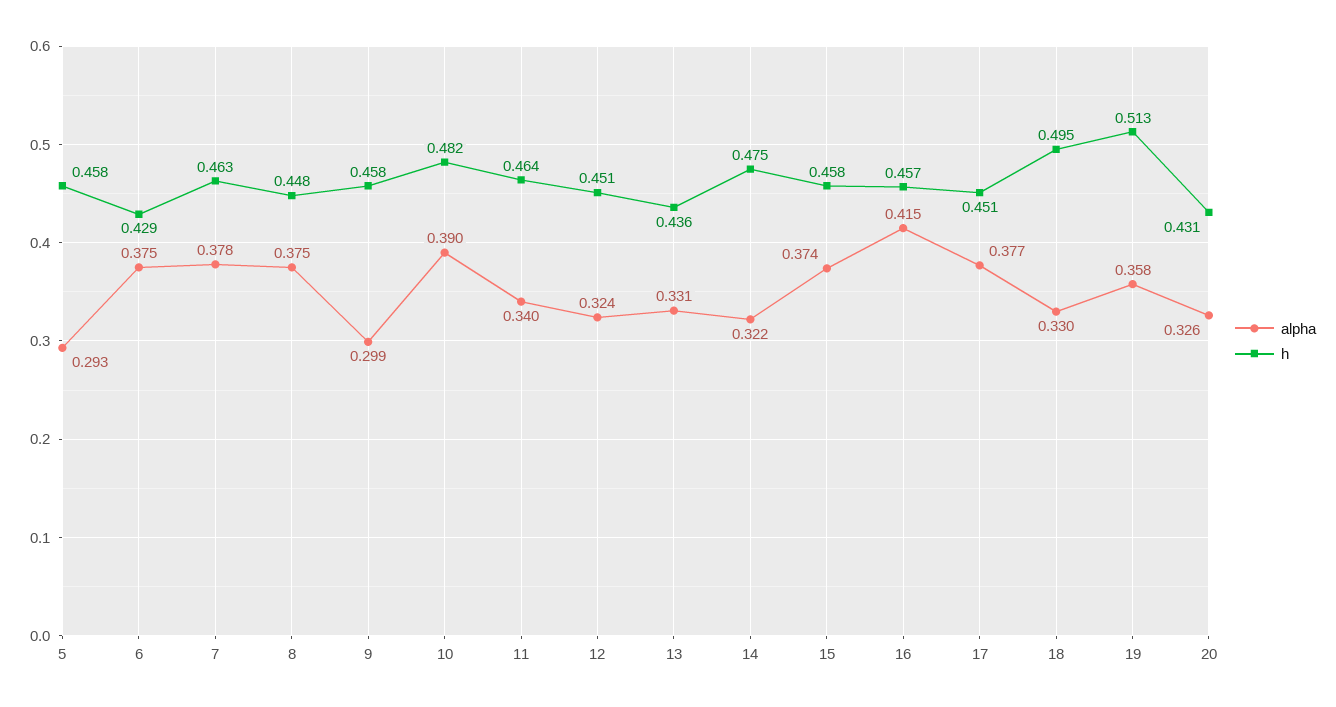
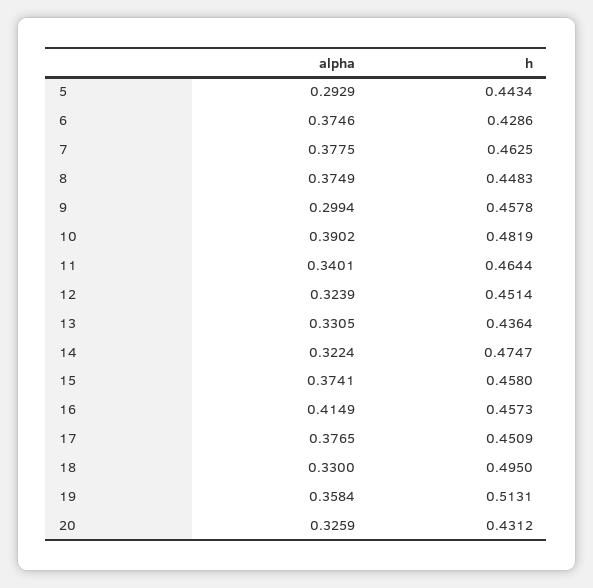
  {
    "alpha": {
      "5": 0.2929,
      "6": 0.3746,
      "7": 0.3775,
      "8": 0.3749,
      "9": 0.2994,
      "10": 0.3902,
      "11": 0.3401,
      "12": 0.3239,
      "13": 0.3305,
      "14": 0.3224,
      "15": 0.3741,
      "16": 0.4149,
      "17": 0.3765,
      "18": 0.33,
      "19": 0.3584,
      "20": 0.3259
    },
    "h": {
-     "5": 0.458,
+     "5": 0.4434,
      "6": 0.4286,
      "7": 0.4625,
      "8": 0.4483,
      "9": 0.4578,
      "10": 0.4819,
      "11": 0.4644,
      "12": 0.4514,
      "13": 0.4364,
      "14": 0.4747,
      "15": 0.458,
      "16": 0.4573,
      "17": 0.4509,
      "18": 0.495,
      "19": 0.5131,
      "20": 0.4312
    }
  }

